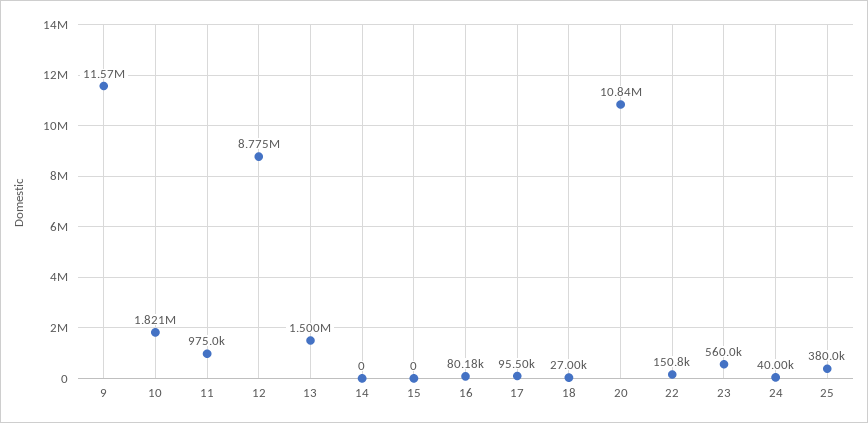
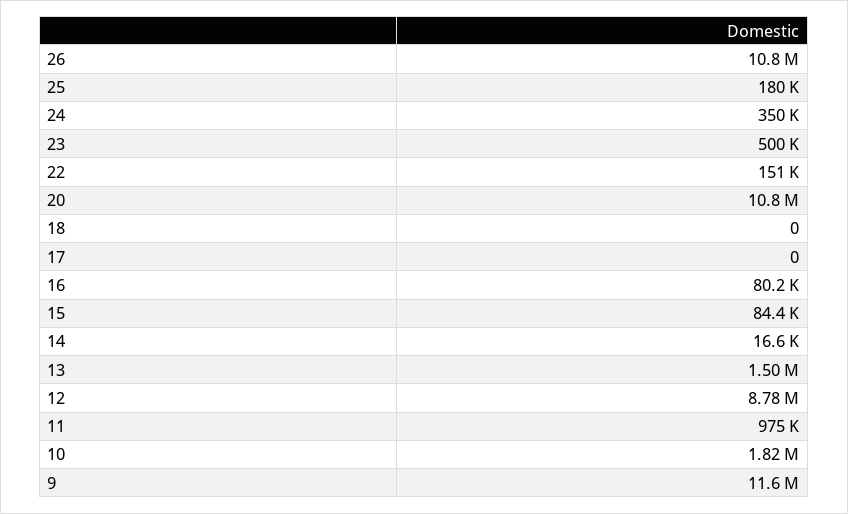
  {
    "9": 11570000,
    "10": 1821000,
    "11": 975000,
    "12": 8775000,
    "13": 1500000,
-   "14": 0,
+   "14": 16600,
-   "15": 0,
+   "15": 84400,
    "16": 80180,
-   "17": 95500,
+   "17": 0,
-   "18": 27000,
+   "18": 0,
    "20": 10840000,
    "22": 150800,
-   "23": 560000,
+   "23": 500000,
-   "24": 40000,
+   "24": 350000,
-   "25": 380000
+   "25": 180000,
+   "26": 10800000
  }

